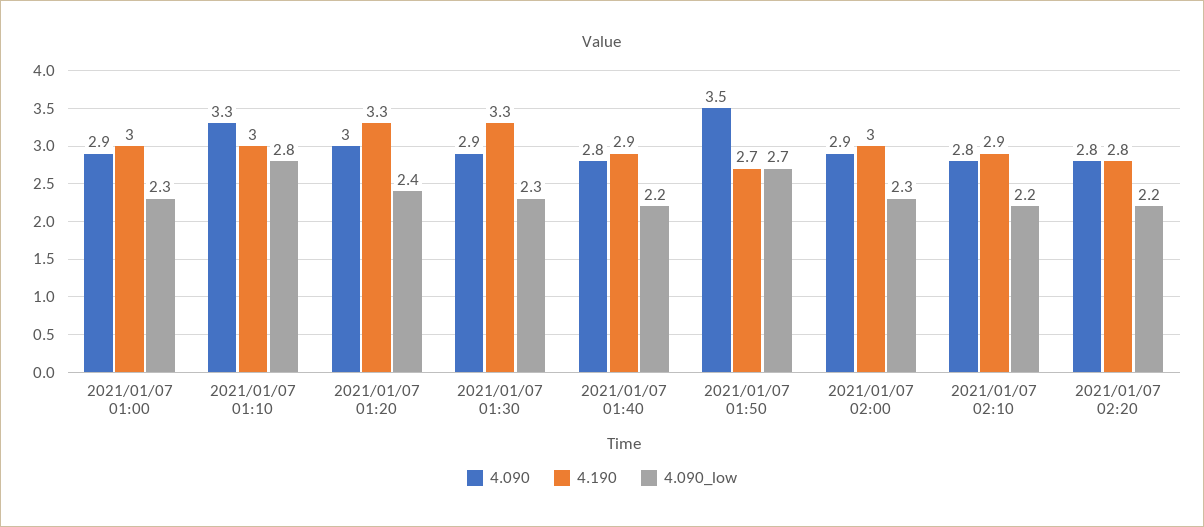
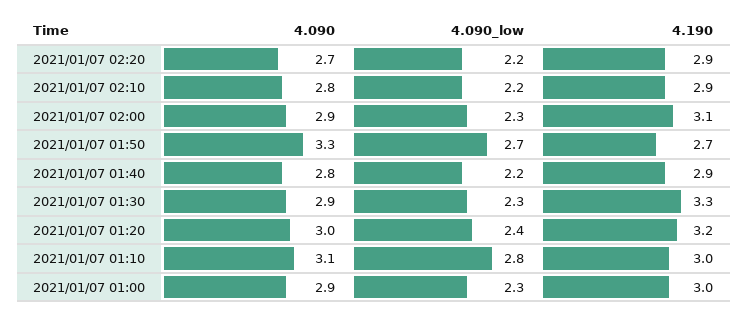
  {
    "4.090": {
      "2021/01/07 01:00": 2.9,
-     "2021/01/07 01:10": 3.3,
+     "2021/01/07 01:10": 3.1,
      "2021/01/07 01:20": 3,
      "2021/01/07 01:30": 2.9,
      "2021/01/07 01:40": 2.8,
-     "2021/01/07 01:50": 3.5,
+     "2021/01/07 01:50": 3.3,
      "2021/01/07 02:00": 2.9,
      "2021/01/07 02:10": 2.8,
-     "2021/01/07 02:20": 2.8
+     "2021/01/07 02:20": 2.7
    },
    "4.190": {
      "2021/01/07 01:00": 3,
      "2021/01/07 01:10": 3,
-     "2021/01/07 01:20": 3.3,
+     "2021/01/07 01:20": 3.2,
      "2021/01/07 01:30": 3.3,
      "2021/01/07 01:40": 2.9,
      "2021/01/07 01:50": 2.7,
-     "2021/01/07 02:00": 3,
+     "2021/01/07 02:00": 3.1,
      "2021/01/07 02:10": 2.9,
-     "2021/01/07 02:20": 2.8
+     "2021/01/07 02:20": 2.9
    },
    "4.090_low": {
      "2021/01/07 01:00": 2.3,
      "2021/01/07 01:10": 2.8,
      "2021/01/07 01:20": 2.4,
      "2021/01/07 01:30": 2.3,
      "2021/01/07 01:40": 2.2,
      "2021/01/07 01:50": 2.7,
      "2021/01/07 02:00": 2.3,
      "2021/01/07 02:10": 2.2,
      "2021/01/07 02:20": 2.2
    }
  }

